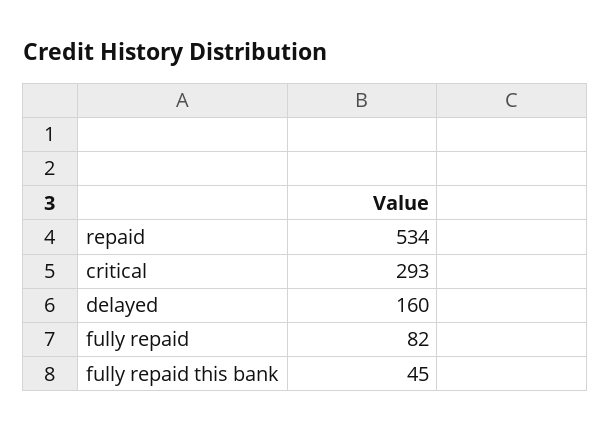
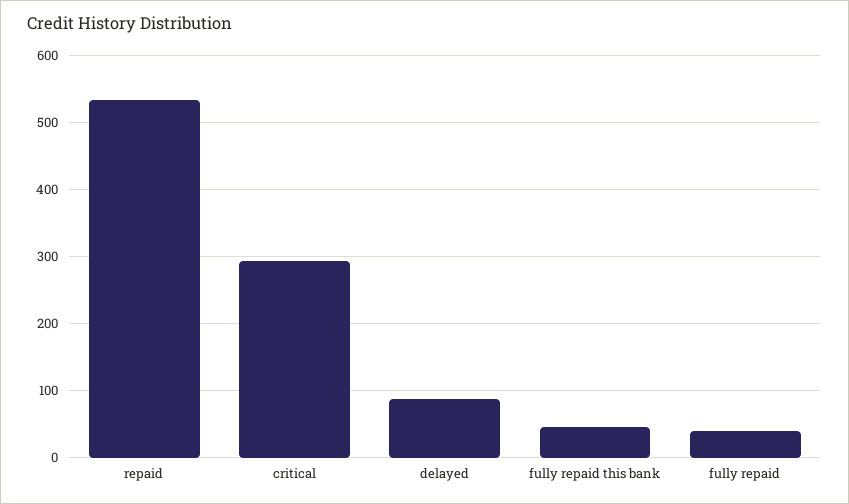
  {
    "repaid": 534,
    "critical": 293,
-   "delayed": 160,
+   "delayed": 90,
-   "fully repaid": 82,
+   "fully repaid": 40,
    "fully repaid this bank": 45
  }

